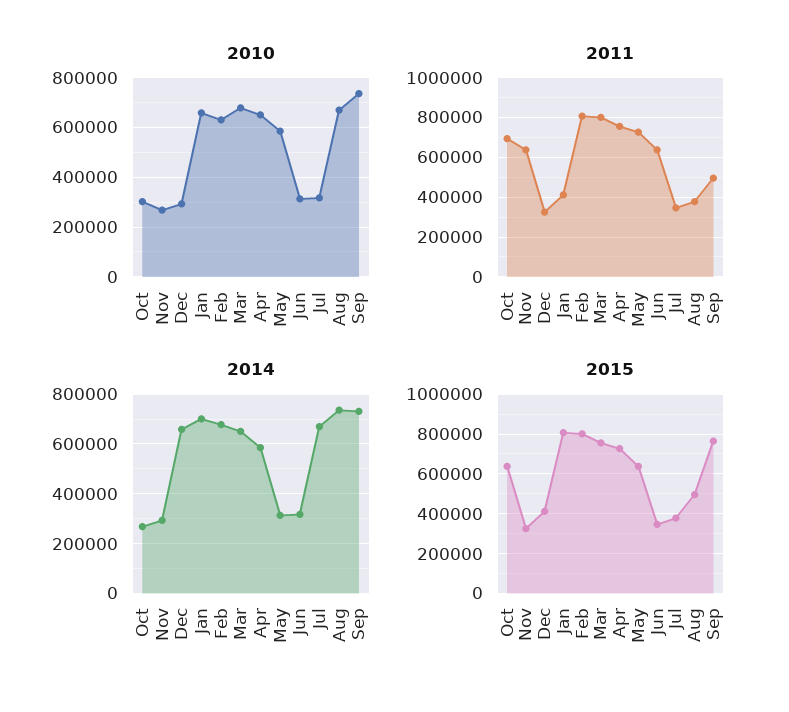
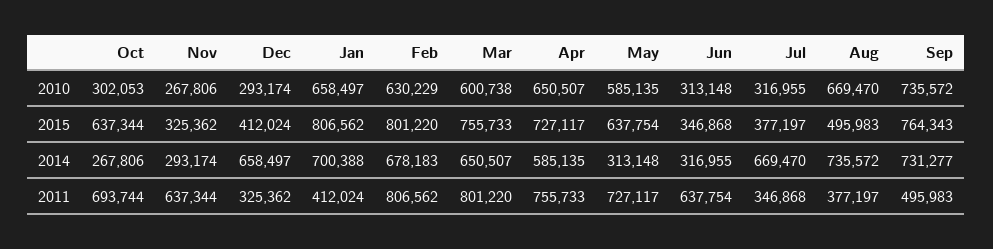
  {
    "2010": {
      "Oct": 302053,
      "Nov": 267806,
      "Dec": 293174,
      "Jan": 658497,
      "Feb": 630229,
-     "Mar": 675000,
+     "Mar": 600738,
      "Apr": 650507,
      "May": 585135,
      "Jun": 313148,
      "Jul": 316955,
      "Aug": 669470,
      "Sep": 735572
    },
    "2011": {
      "Oct": 693744,
      "Nov": 637344,
      "Dec": 325362,
      "Jan": 412024,
      "Feb": 806562,
      "Mar": 801220,
      "Apr": 755733,
      "May": 727117,
      "Jun": 637754,
      "Jul": 346868,
      "Aug": 377197,
      "Sep": 495983
    },
    "2014": {
      "Oct": 267806,
      "Nov": 293174,
      "Dec": 658497,
      "Jan": 700388,
      "Feb": 678183,
      "Mar": 650507,
      "Apr": 585135,
      "May": 313148,
      "Jun": 316955,
      "Jul": 669470,
      "Aug": 735572,
      "Sep": 731277
    },
    "2015": {
      "Oct": 637344,
      "Nov": 325362,
      "Dec": 412024,
      "Jan": 806562,
      "Feb": 801220,
      "Mar": 755733,
      "Apr": 727117,
      "May": 637754,
      "Jun": 346868,
      "Jul": 377197,
      "Aug": 495983,
      "Sep": 764343
    }
  }

